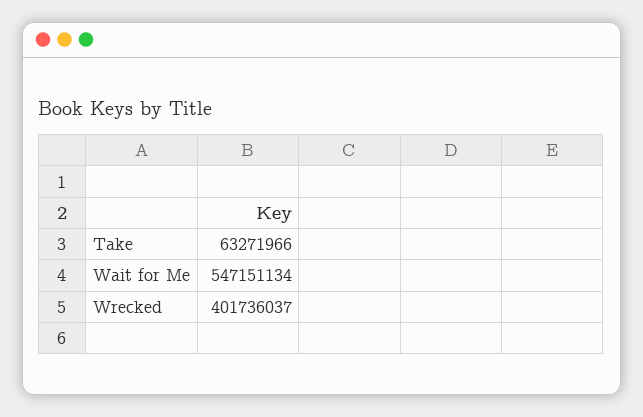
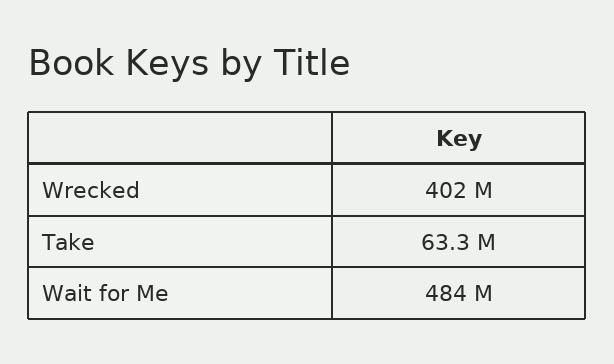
  {
    "Take": 63271966,
-   "Wait for Me": 547151134,
+   "Wait for Me": 484000000,
    "Wrecked": 401736037
  }

